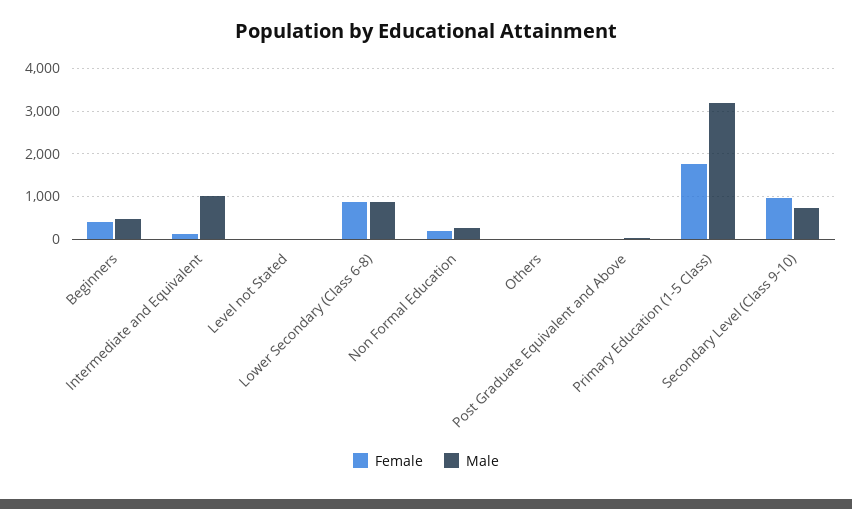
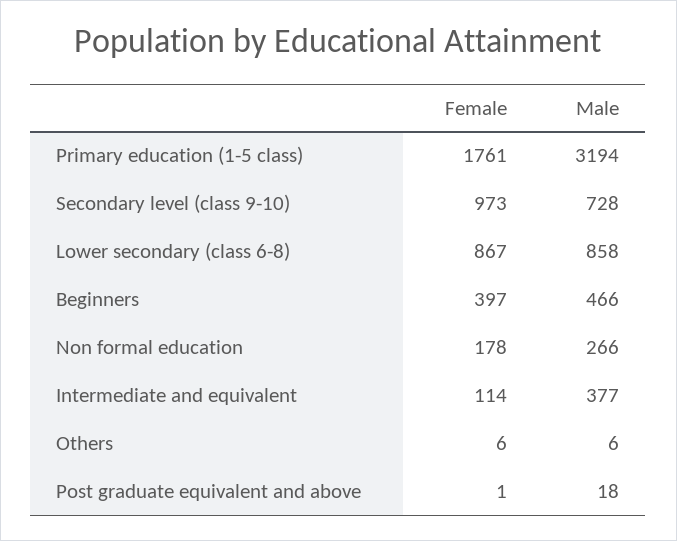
  {
    "Female": {
      "Beginners": 397,
      "Intermediate and Equivalent": 114,
-     "Level not Stated": 0,
      "Lower Secondary (Class 6-8)": 867,
      "Non Formal Education": 178,
      "Others": 6,
      "Post Graduate Equivalent and Above": 1,
      "Primary Education (1-5 Class)": 1761,
      "Secondary Level (Class 9-10)": 973
    },
    "Male": {
      "Beginners": 466,
-     "Intermediate and Equivalent": 1000,
+     "Intermediate and Equivalent": 377,
-     "Level not Stated": 0,
      "Lower Secondary (Class 6-8)": 858,
      "Non Formal Education": 266,
      "Others": 6,
      "Post Graduate Equivalent and Above": 18,
      "Primary Education (1-5 Class)": 3194,
      "Secondary Level (Class 9-10)": 728
    }
  }

